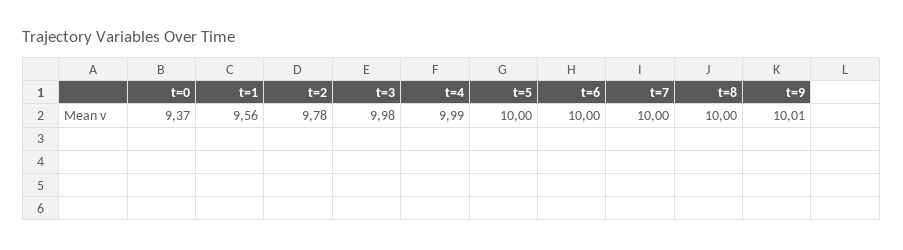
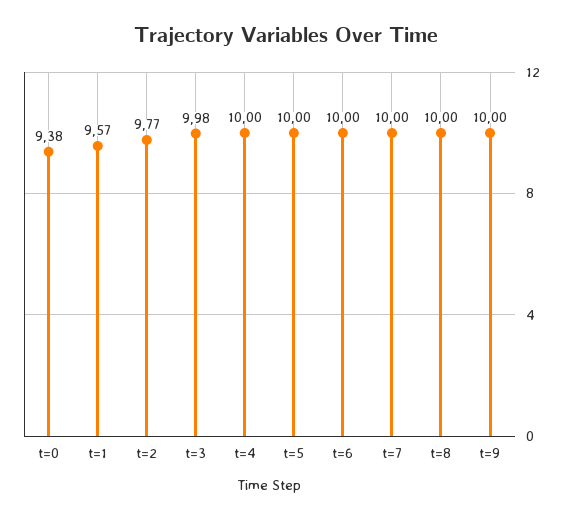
  {
-   "t=0": 9.37,
+   "t=0": 9.38,
-   "t=1": 9.56,
+   "t=1": 9.57,
-   "t=2": 9.78,
+   "t=2": 9.77,
    "t=3": 9.98,
-   "t=4": 9.99,
+   "t=4": 10,
    "t=5": 10,
    "t=6": 10,
    "t=7": 10,
    "t=8": 10,
-   "t=9": 10.01
+   "t=9": 10
  }

